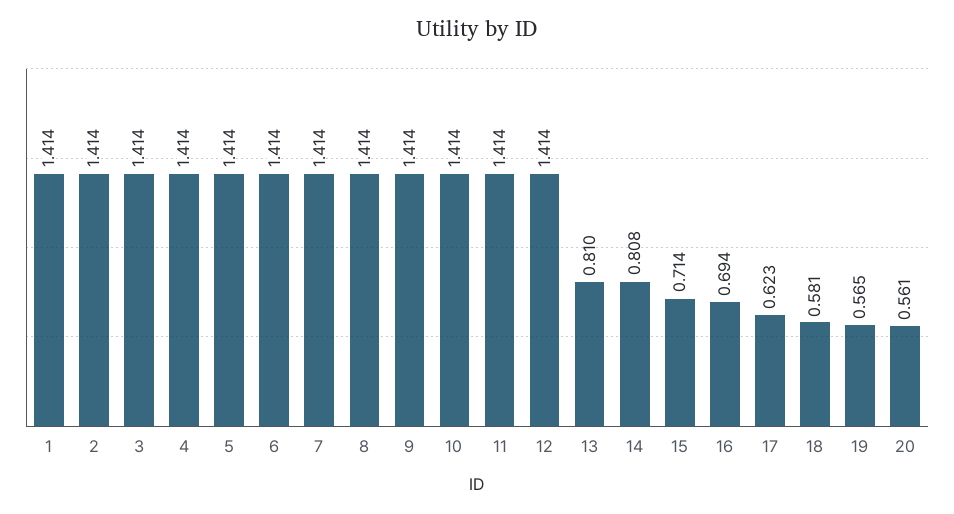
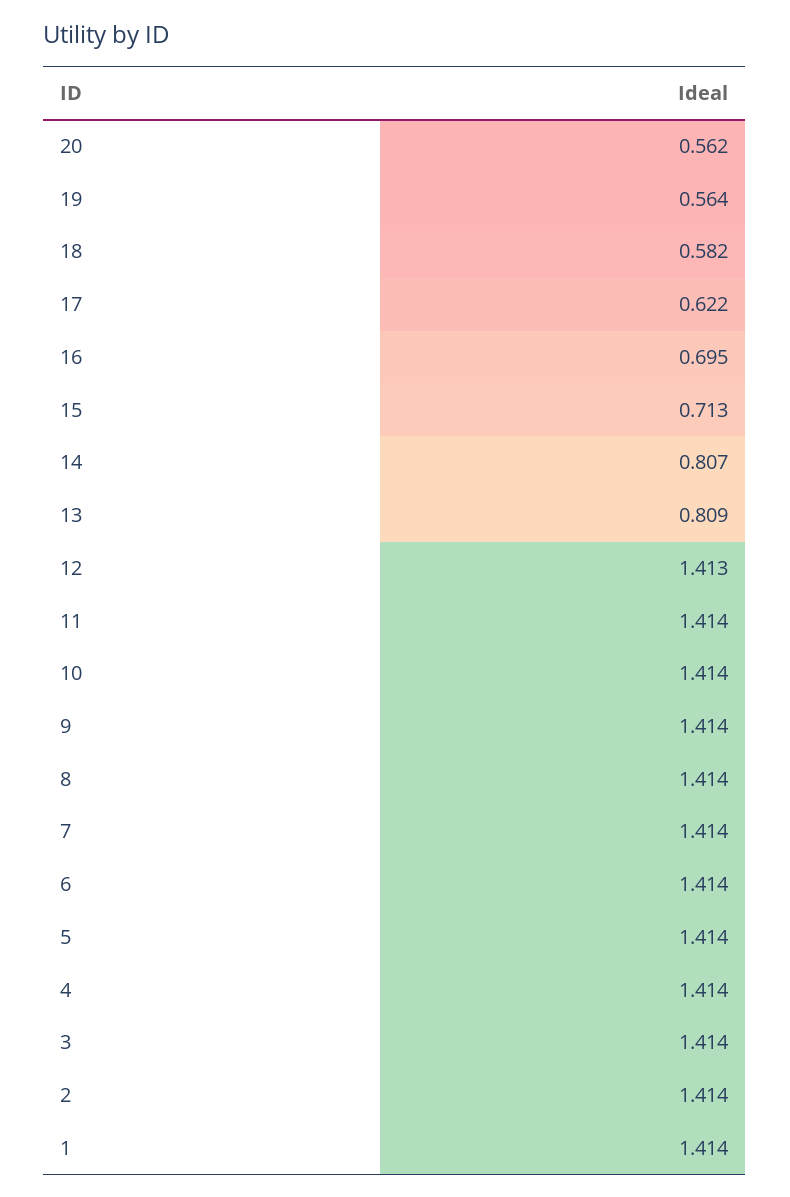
  {
    "1": 1.414,
    "2": 1.414,
    "3": 1.414,
    "4": 1.414,
    "5": 1.414,
    "6": 1.414,
    "7": 1.414,
    "8": 1.414,
    "9": 1.414,
    "10": 1.414,
    "11": 1.414,
-   "12": 1.414,
+   "12": 1.413,
-   "13": 0.81,
+   "13": 0.809,
-   "14": 0.808,
+   "14": 0.807,
-   "15": 0.714,
+   "15": 0.713,
-   "16": 0.694,
+   "16": 0.695,
-   "17": 0.623,
+   "17": 0.622,
-   "18": 0.581,
+   "18": 0.582,
-   "19": 0.565,
+   "19": 0.564,
-   "20": 0.561
+   "20": 0.562
  }

